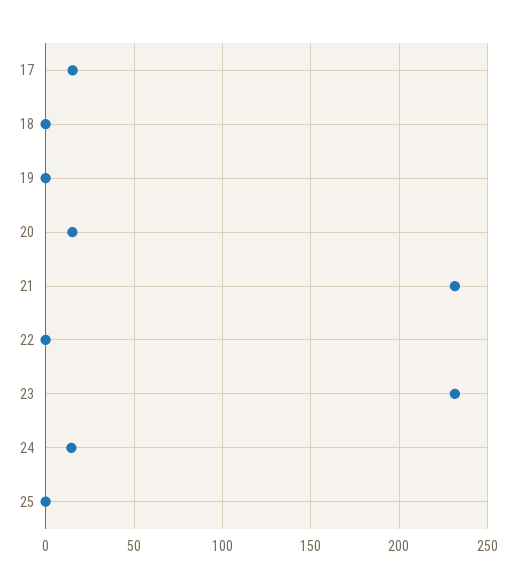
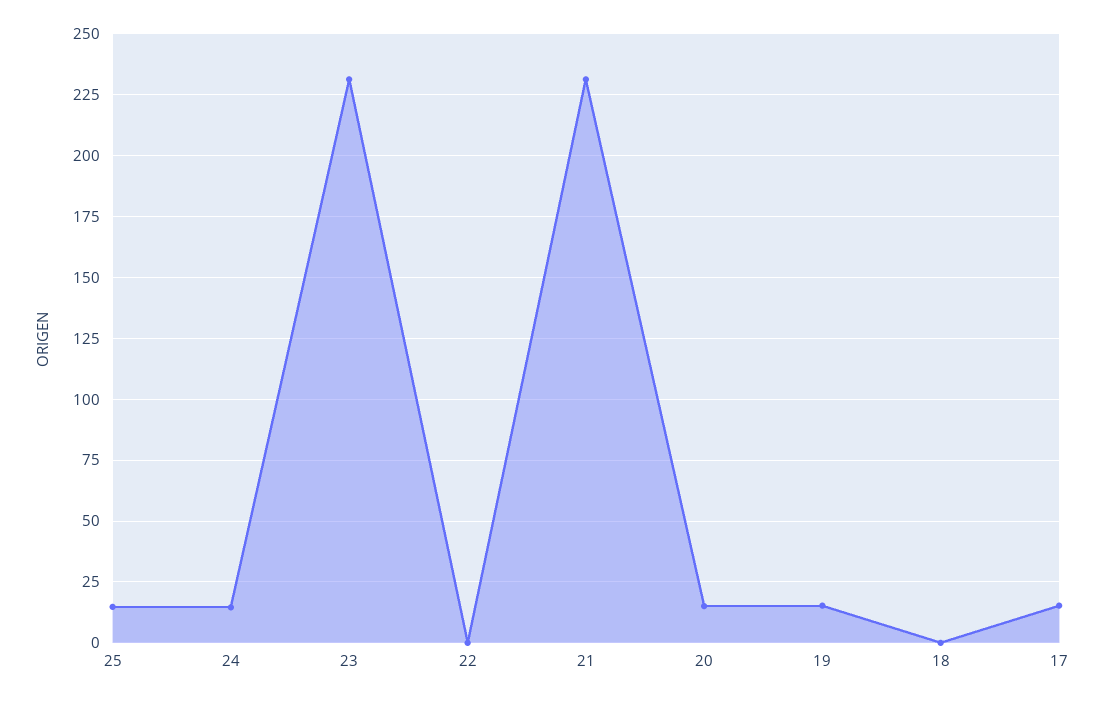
  {
    "17": 15,
    "18": 0,
-   "19": 0,
+   "19": 15,
    "20": 15,
    "21": 232.5,
    "22": 0,
    "23": 232.5,
    "24": 15,
-   "25": 0
+   "25": 15
  }

